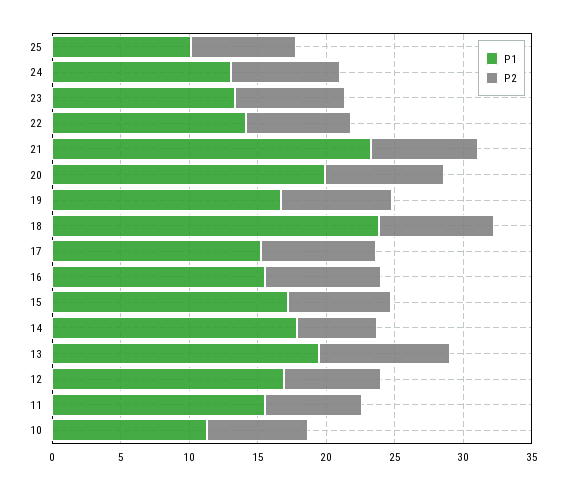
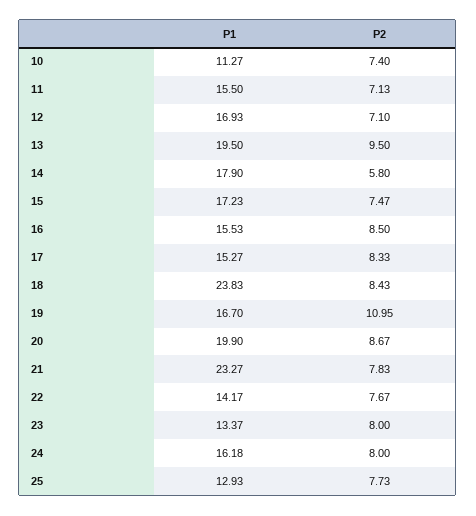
  {
    "P1": {
-     "25": 10,
+     "25": 12.93,
-     "24": 13,
+     "24": 16.18,
      "23": 13.37,
      "22": 14.17,
      "21": 23.27,
      "20": 19.9,
      "19": 16.7,
      "18": 23.83,
      "17": 15.27,
      "16": 15.53,
      "15": 17.23,
      "14": 17.9,
      "13": 19.5,
      "12": 16.93,
      "11": 15.5,
      "10": 11.27
    },
    "P2": {
      "25": 7.73,
      "24": 8,
      "23": 8,
      "22": 7.67,
      "21": 7.83,
      "20": 8.67,
-     "19": 8,
+     "19": 10.95,
      "18": 8.43,
      "17": 8.33,
      "16": 8.5,
      "15": 7.47,
      "14": 5.8,
      "13": 9.5,
      "12": 7.1,
      "11": 7.13,
      "10": 7.4
    }
  }

